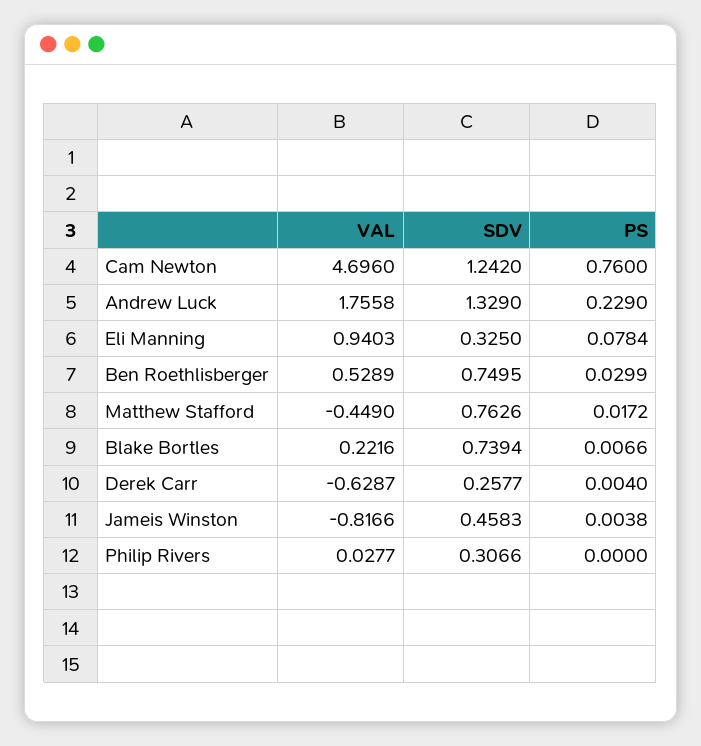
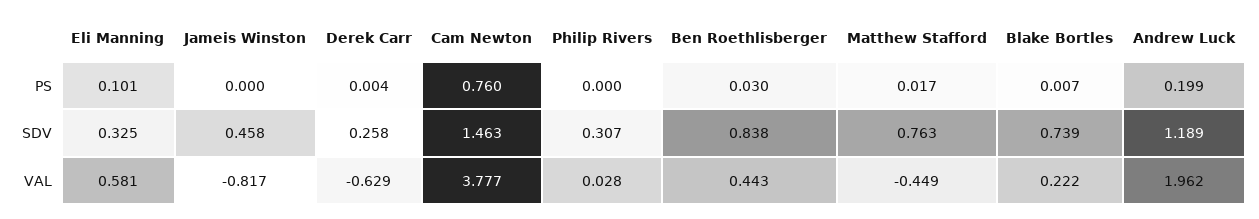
  {
    "VAL": {
-     "Cam Newton": 4.696,
+     "Cam Newton": 3.777,
-     "Andrew Luck": 1.7558,
+     "Andrew Luck": 1.962,
-     "Eli Manning": 0.9403,
+     "Eli Manning": 0.581,
-     "Ben Roethlisberger": 0.5289,
+     "Ben Roethlisberger": 0.443,
      "Matthew Stafford": -0.449,
      "Blake Bortles": 0.2216,
      "Derek Carr": -0.6287,
      "Jameis Winston": -0.8166,
      "Philip Rivers": 0.0277
    },
    "SDV": {
-     "Cam Newton": 1.242,
+     "Cam Newton": 1.463,
-     "Andrew Luck": 1.329,
+     "Andrew Luck": 1.189,
      "Eli Manning": 0.325,
-     "Ben Roethlisberger": 0.7495,
+     "Ben Roethlisberger": 0.838,
      "Matthew Stafford": 0.7626,
      "Blake Bortles": 0.7394,
      "Derek Carr": 0.2577,
      "Jameis Winston": 0.4583,
      "Philip Rivers": 0.3066
    },
    "PS": {
      "Cam Newton": 0.76,
-     "Andrew Luck": 0.229,
+     "Andrew Luck": 0.199,
-     "Eli Manning": 0.0784,
+     "Eli Manning": 0.101,
      "Ben Roethlisberger": 0.0299,
      "Matthew Stafford": 0.0172,
      "Blake Bortles": 0.0066,
      "Derek Carr": 0.004,
-     "Jameis Winston": 0.0038,
+     "Jameis Winston": 0,
      "Philip Rivers": 0
    }
  }

